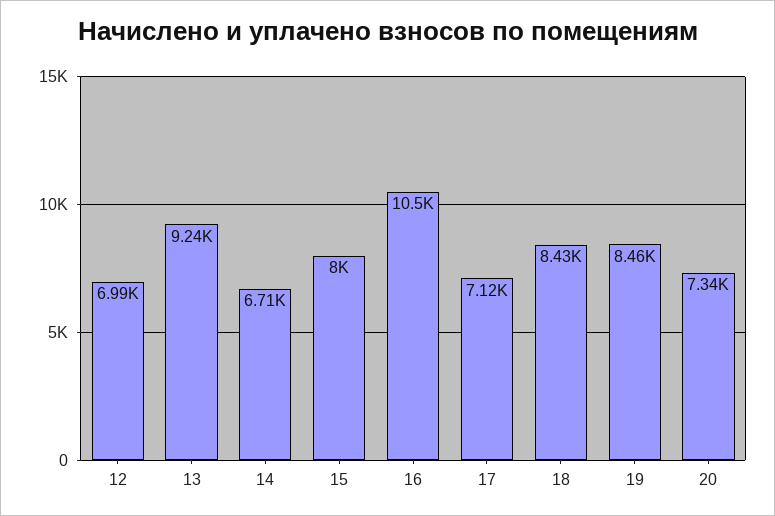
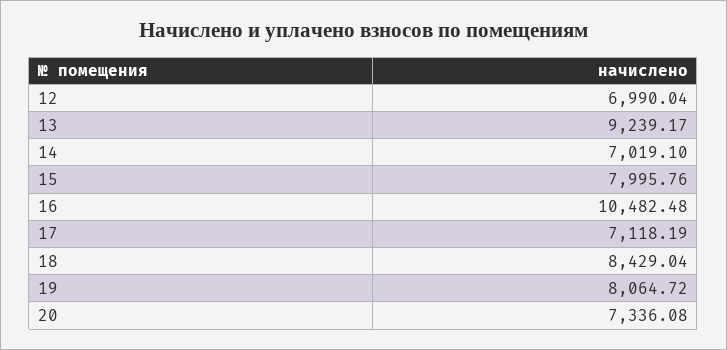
  {
    "12": 6990.04,
    "13": 9239.17,
-   "14": 6710,
+   "14": 7019.1,
    "15": 7995.76,
    "16": 10482.48,
    "17": 7118.19,
    "18": 8429.04,
-   "19": 8460,
+   "19": 8064.72,
    "20": 7336.08
  }

